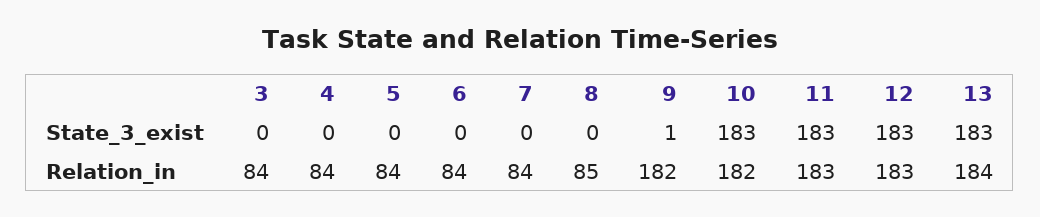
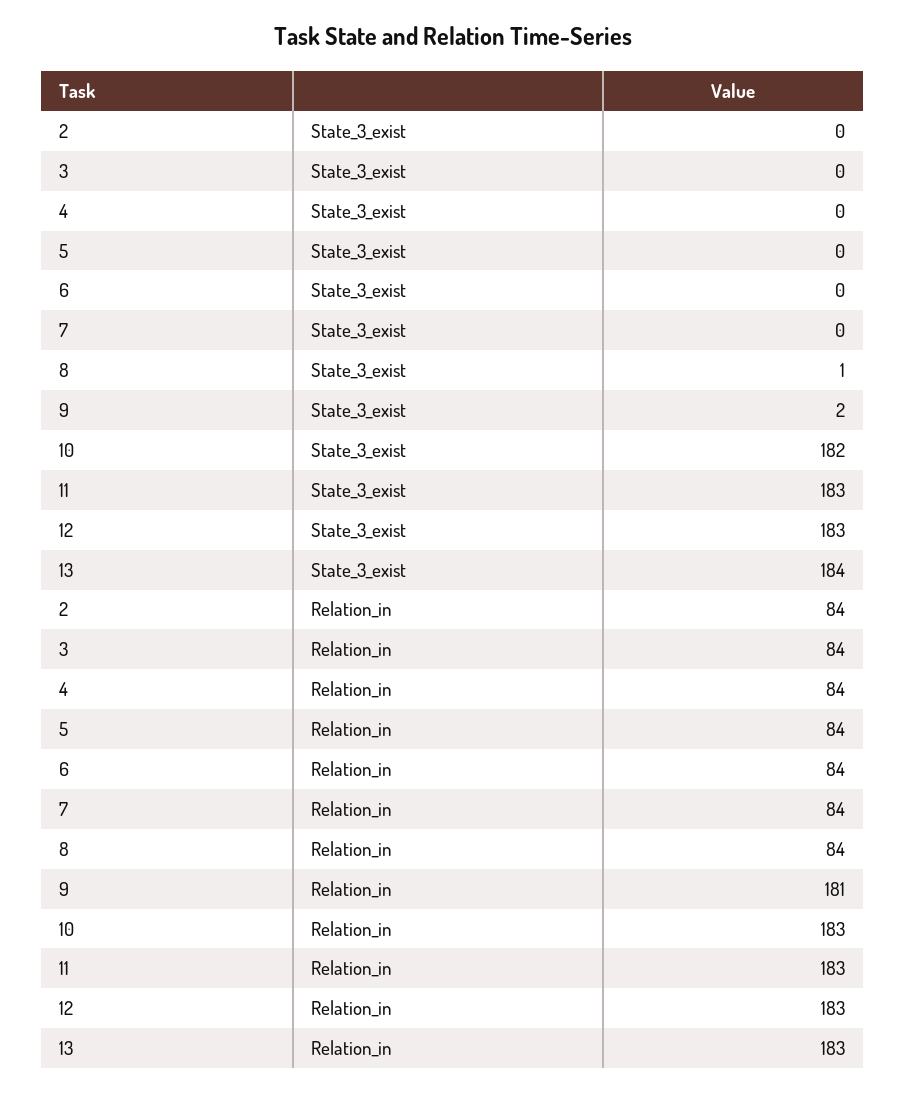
  {
    "3": {
      "State_3_exist": 0,
      "Relation_in": 84
    },
    "4": {
      "State_3_exist": 0,
      "Relation_in": 84
    },
    "5": {
      "State_3_exist": 0,
      "Relation_in": 84
    },
    "6": {
      "State_3_exist": 0,
      "Relation_in": 84
    },
    "7": {
      "State_3_exist": 0,
      "Relation_in": 84
    },
    "8": {
-     "State_3_exist": 0,
+     "State_3_exist": 1,
-     "Relation_in": 85
+     "Relation_in": 84
    },
    "9": {
-     "State_3_exist": 1,
+     "State_3_exist": 2,
-     "Relation_in": 182
+     "Relation_in": 181
    },
    "10": {
-     "State_3_exist": 183,
+     "State_3_exist": 182,
-     "Relation_in": 182
+     "Relation_in": 183
    },
    "11": {
      "State_3_exist": 183,
      "Relation_in": 183
    },
    "12": {
      "State_3_exist": 183,
      "Relation_in": 183
    },
    "13": {
-     "State_3_exist": 183,
+     "State_3_exist": 184,
-     "Relation_in": 184
+     "Relation_in": 183
-   }
+   },
+   "2": {
+     "State_3_exist": 0,
+     "Relation_in": 84
+   }
  }

